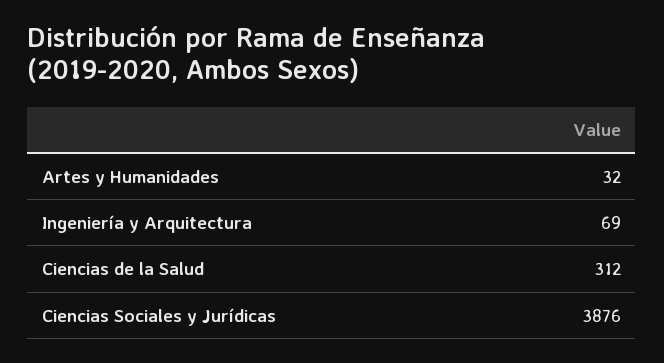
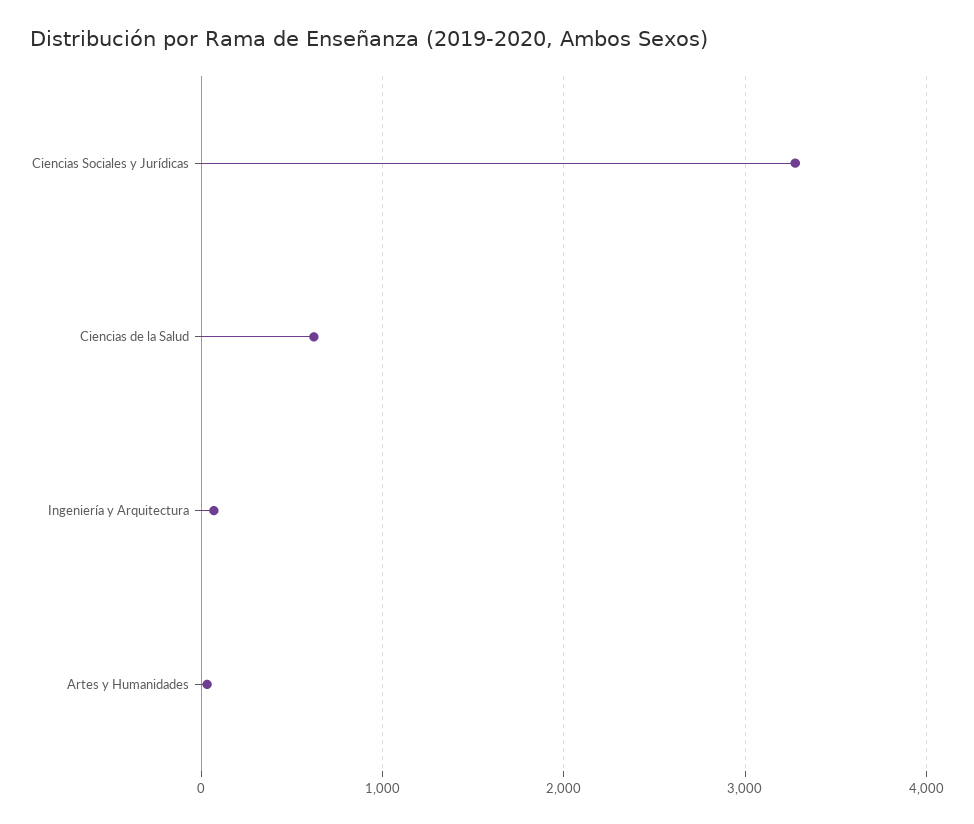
  {
    "Artes y Humanidades": 32,
    "Ingeniería y Arquitectura": 69,
-   "Ciencias de la Salud": 312,
+   "Ciencias de la Salud": 600,
-   "Ciencias Sociales y Jurídicas": 3876
+   "Ciencias Sociales y Jurídicas": 3300
  }

